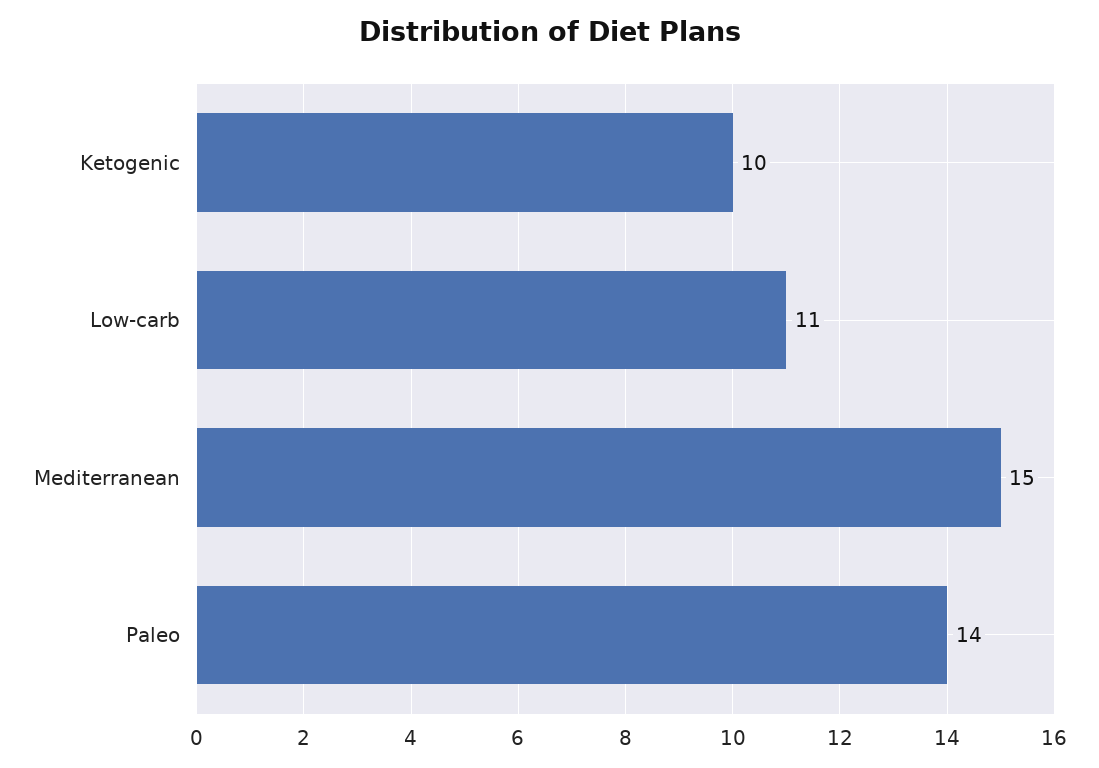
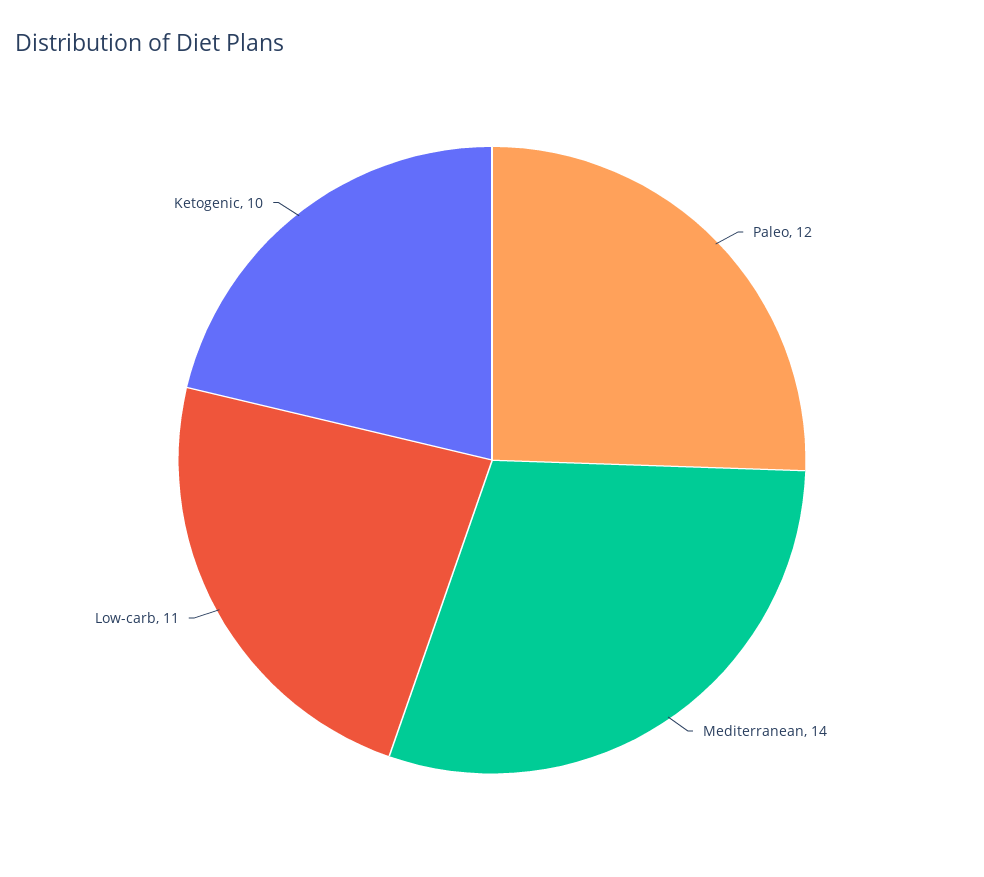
  {
    "Ketogenic": 10,
    "Low-carb": 11,
-   "Mediterranean": 15,
+   "Mediterranean": 14,
-   "Paleo": 14
+   "Paleo": 12
  }

